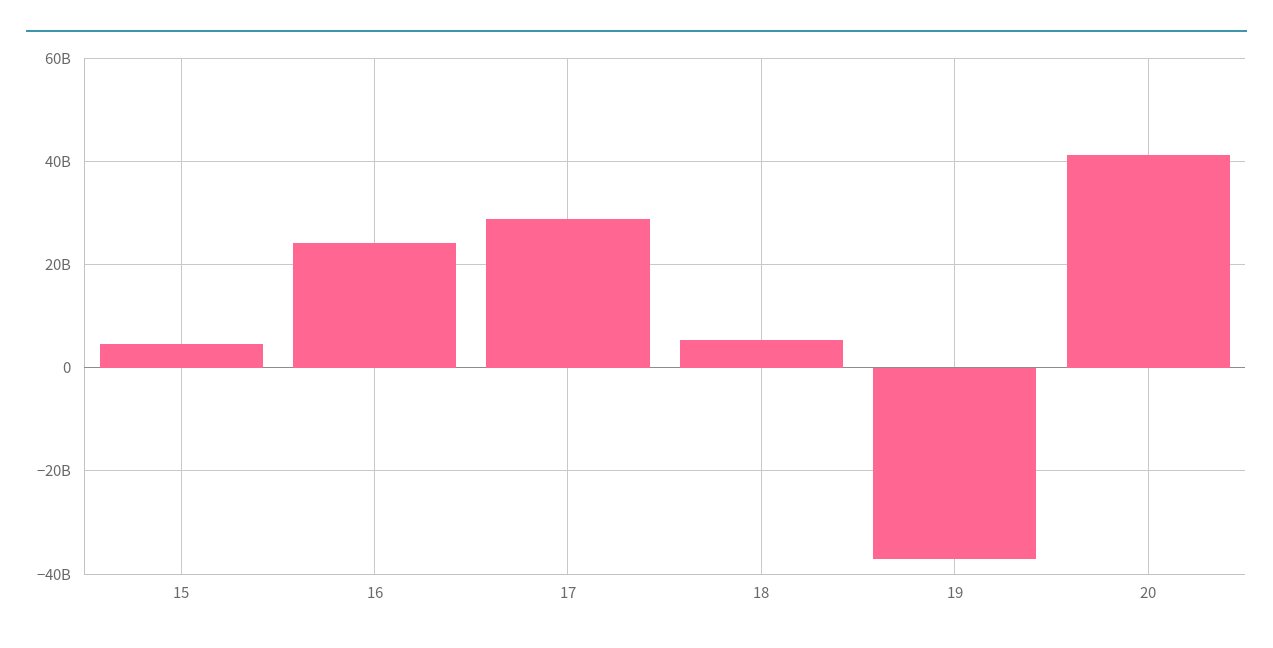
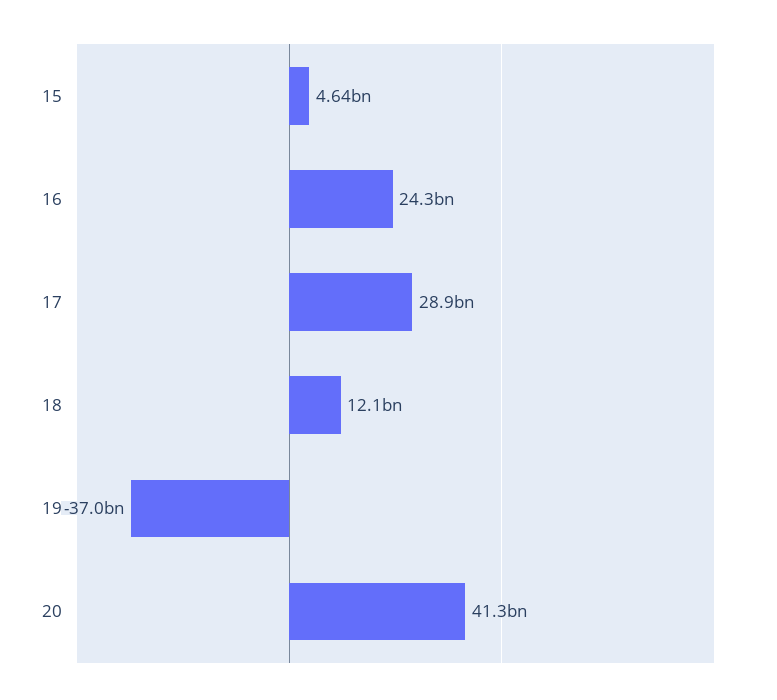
  {
    "15": 4640000000,
    "16": 24300000000,
    "17": 28900000000,
-   "18": 6000000000,
+   "18": 12100000000,
    "19": -37000000000,
    "20": 41300000000
  }

